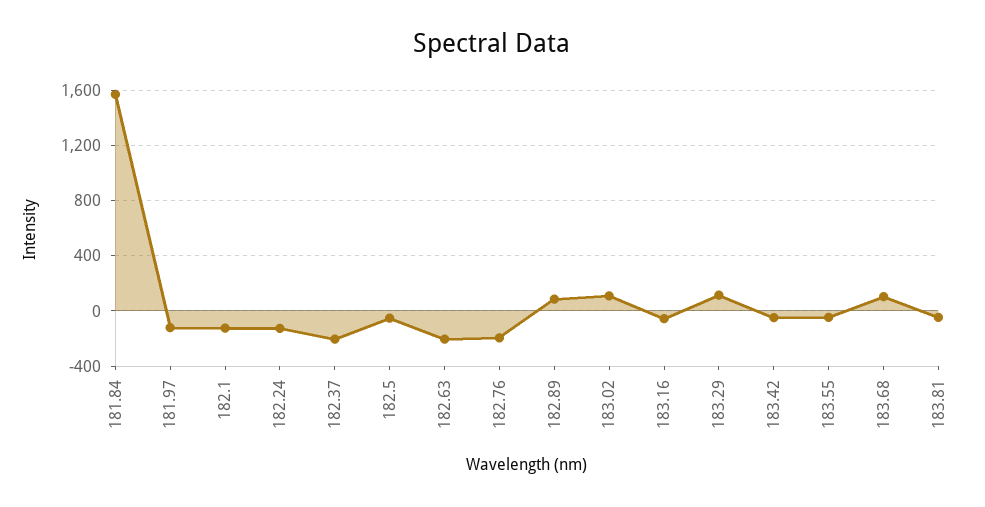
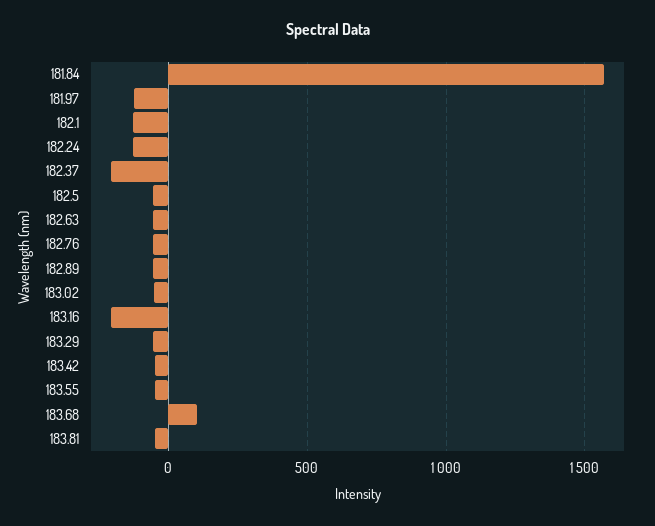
  {
    "181.84": 1550,
    "181.97": -100,
    "182.1": -150,
    "182.24": -150,
    "182.37": -200,
    "182.5": -50,
-   "182.63": -200,
+   "182.63": -50,
-   "182.76": -200,
+   "182.76": -50,
-   "182.89": 100,
+   "182.89": -50,
-   "183.02": 100,
+   "183.02": -50,
-   "183.16": -50,
+   "183.16": -200,
-   "183.29": 100,
+   "183.29": -50,
    "183.42": -50,
    "183.55": -50,
    "183.68": 100,
    "183.81": -50
  }

